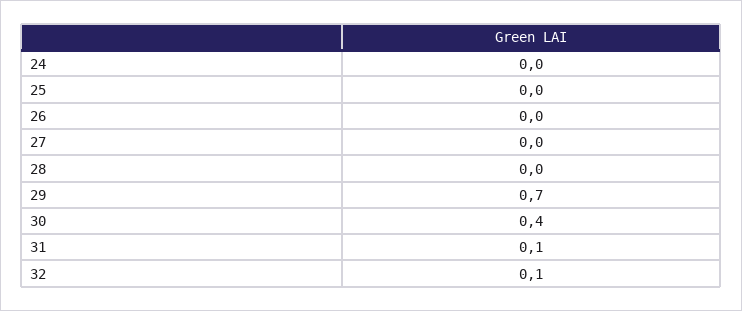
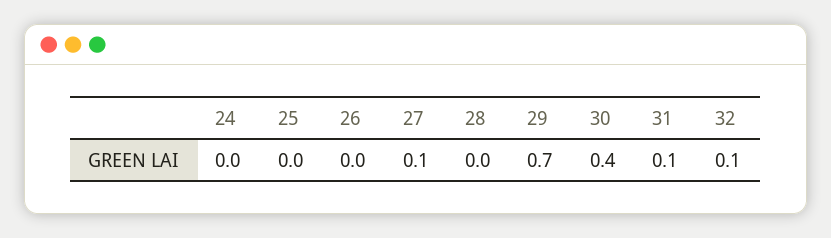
  {
    "24": 0,
    "25": 0,
    "26": 0,
-   "27": 0,
+   "27": 0.1,
    "28": 0,
    "29": 0.7,
    "30": 0.4,
    "31": 0.1,
    "32": 0.1
  }

